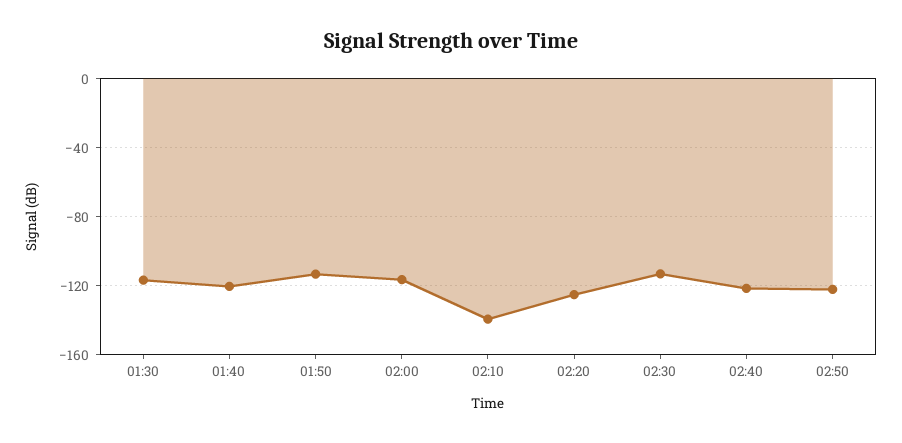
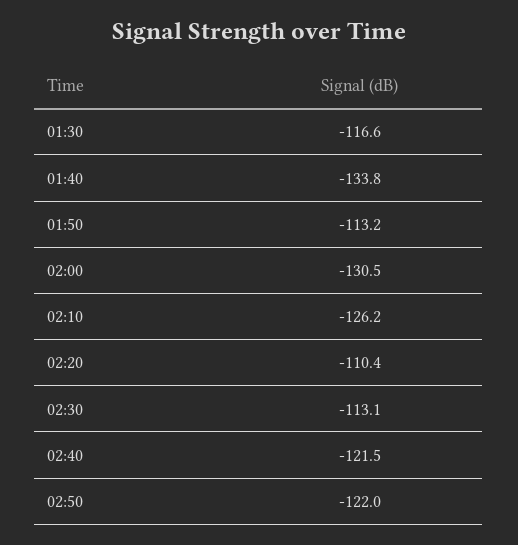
  {
    "01:30": -116.6,
-   "01:40": -120,
+   "01:40": -133.8,
    "01:50": -113.2,
-   "02:00": -115,
+   "02:00": -130.5,
-   "02:10": -140,
+   "02:10": -126.2,
-   "02:20": -125,
+   "02:20": -110.4,
    "02:30": -113.1,
    "02:40": -121.5,
    "02:50": -122
  }

